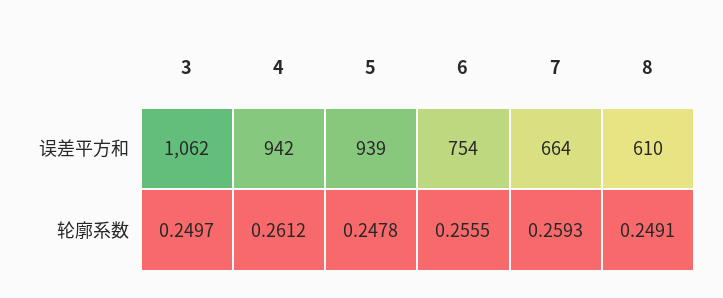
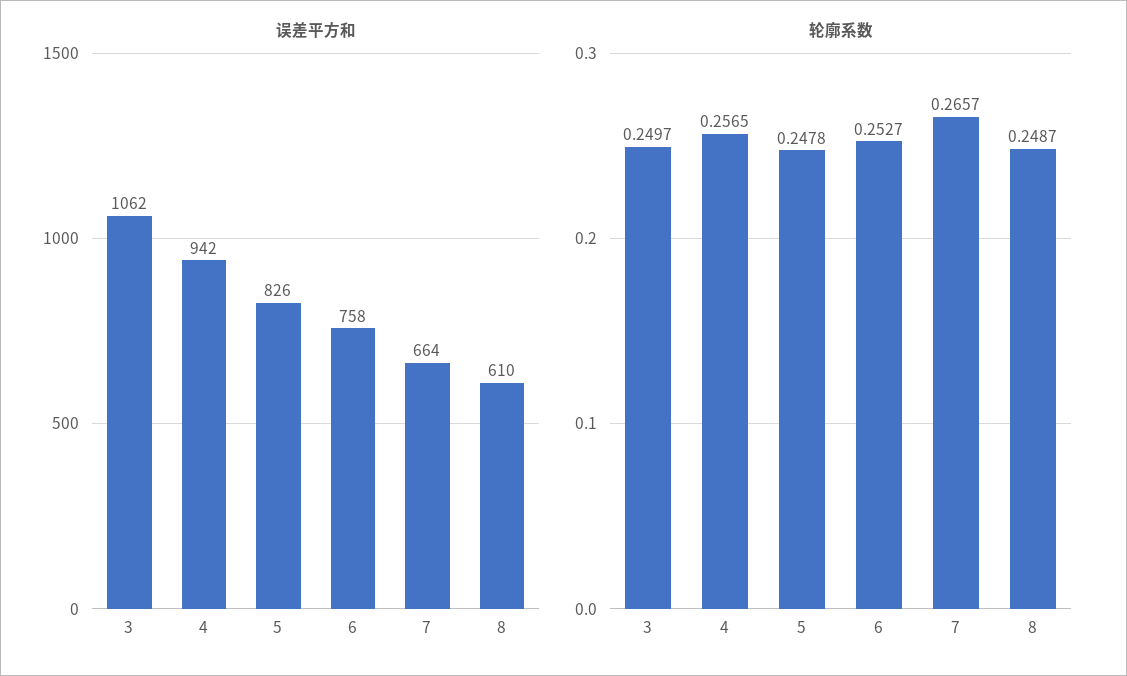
  {
    "误差平方和": {
      "3": 1062,
      "4": 942,
-     "5": 939,
+     "5": 826,
-     "6": 754,
+     "6": 758,
      "7": 664,
      "8": 610
    },
    "轮廓系数": {
      "3": 0.2497,
-     "4": 0.2612,
+     "4": 0.2565,
      "5": 0.2478,
-     "6": 0.2555,
+     "6": 0.2527,
-     "7": 0.2593,
+     "7": 0.2657,
-     "8": 0.2491
+     "8": 0.2487
    }
  }

